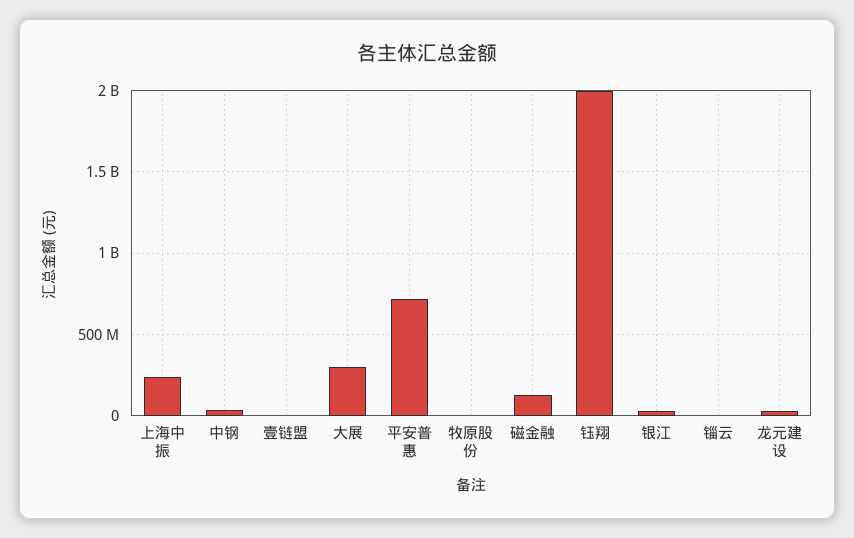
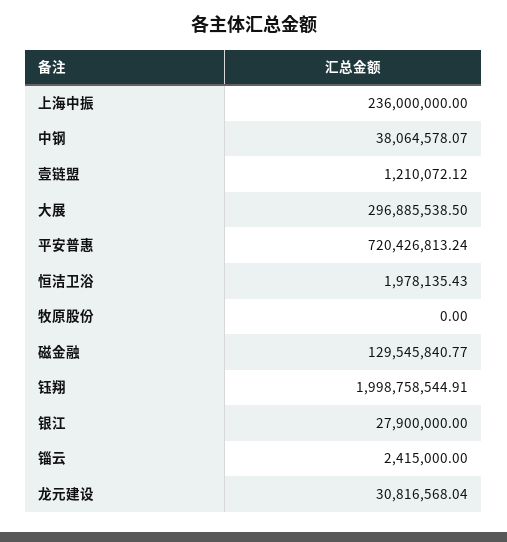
  {
    "上海中振": 236000000,
    "中钢": 38064578.07,
    "壹链盟": 1210072.12,
    "大展": 296885538.5,
    "平安普惠": 720426813.24,
    "牧原股份": 0,
    "磁金融": 129545840.77,
    "钰翔": 1998758544.91,
    "银江": 27900000,
    "锱云": 2415000,
-   "龙元建设": 30816568.04
+   "龙元建设": 30816568.04,
+   "恒洁卫浴": 1978135.43
  }

